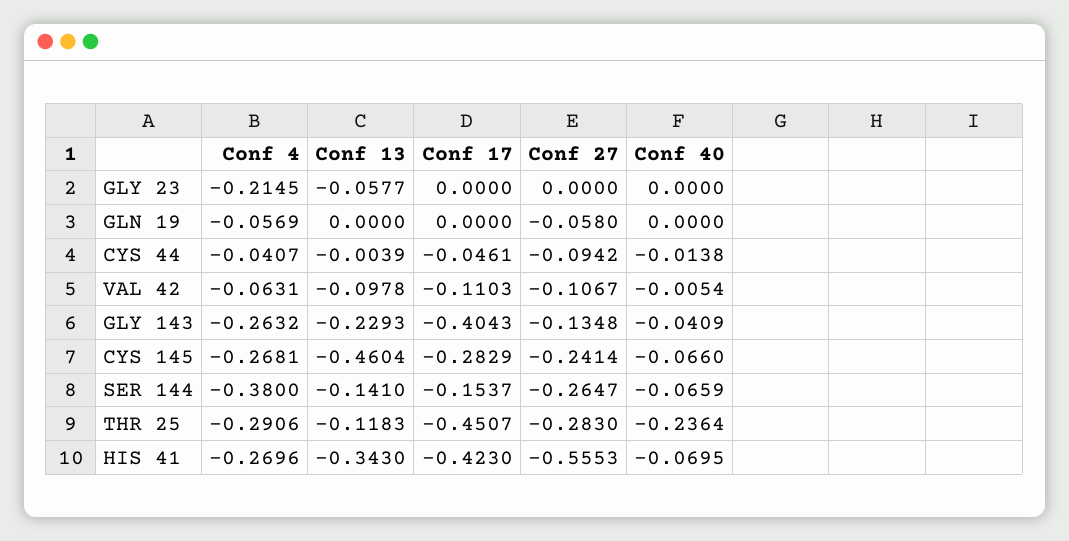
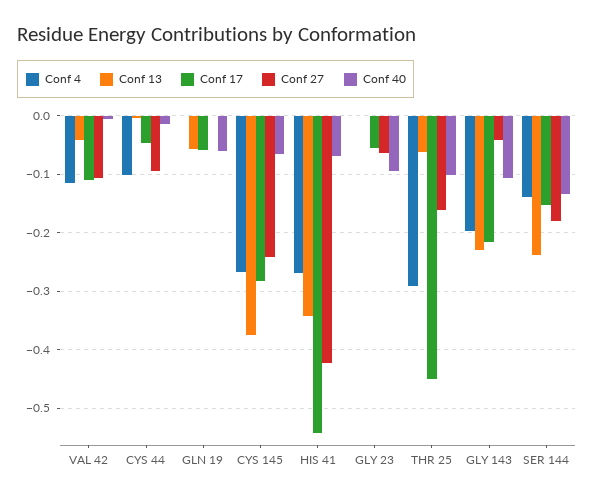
  {
    "Conf 4": {
-     "GLY 23": -0.2145,
+     "GLY 23": 0,
-     "GLN 19": -0.0569,
+     "GLN 19": 0,
-     "CYS 44": -0.0407,
+     "CYS 44": -0.1,
-     "VAL 42": -0.0631,
+     "VAL 42": -0.12,
-     "GLY 143": -0.2632,
+     "GLY 143": -0.2,
      "CYS 145": -0.2681,
-     "SER 144": -0.38,
+     "SER 144": -0.14,
      "THR 25": -0.2906,
      "HIS 41": -0.2696
    },
    "Conf 13": {
-     "GLY 23": -0.0577,
+     "GLY 23": 0,
-     "GLN 19": 0,
+     "GLN 19": -0.06,
      "CYS 44": -0.0039,
-     "VAL 42": -0.0978,
+     "VAL 42": -0.04,
      "GLY 143": -0.2293,
-     "CYS 145": -0.4604,
+     "CYS 145": -0.38,
-     "SER 144": -0.141,
+     "SER 144": -0.24,
-     "THR 25": -0.1183,
+     "THR 25": -0.06,
      "HIS 41": -0.343
    },
    "Conf 17": {
-     "GLY 23": 0,
+     "GLY 23": -0.06,
-     "GLN 19": 0,
+     "GLN 19": -0.06,
      "CYS 44": -0.0461,
      "VAL 42": -0.1103,
-     "GLY 143": -0.4043,
+     "GLY 143": -0.22,
      "CYS 145": -0.2829,
      "SER 144": -0.1537,
      "THR 25": -0.4507,
-     "HIS 41": -0.423
+     "HIS 41": -0.54
    },
    "Conf 27": {
-     "GLY 23": 0,
+     "GLY 23": -0.06,
-     "GLN 19": -0.058,
+     "GLN 19": 0,
      "CYS 44": -0.0942,
      "VAL 42": -0.1067,
-     "GLY 143": -0.1348,
+     "GLY 143": -0.04,
      "CYS 145": -0.2414,
-     "SER 144": -0.2647,
+     "SER 144": -0.18,
-     "THR 25": -0.283,
+     "THR 25": -0.16,
-     "HIS 41": -0.5553
+     "HIS 41": -0.42
    },
    "Conf 40": {
-     "GLY 23": 0,
+     "GLY 23": -0.1,
-     "GLN 19": 0,
+     "GLN 19": -0.06,
      "CYS 44": -0.0138,
      "VAL 42": -0.0054,
-     "GLY 143": -0.0409,
+     "GLY 143": -0.1,
      "CYS 145": -0.066,
-     "SER 144": -0.0659,
+     "SER 144": -0.14,
-     "THR 25": -0.2364,
+     "THR 25": -0.1,
      "HIS 41": -0.0695
    }
  }

